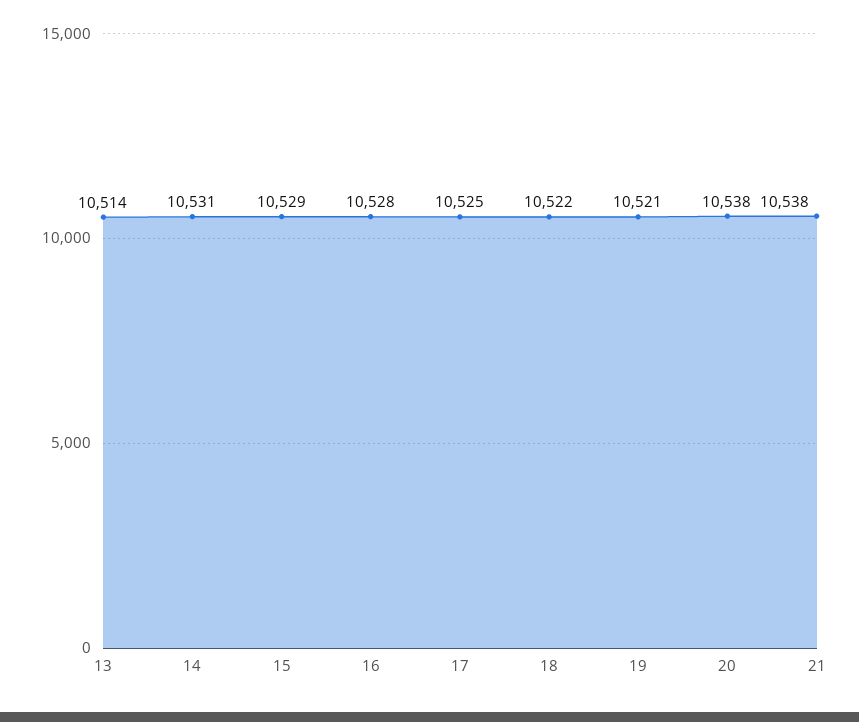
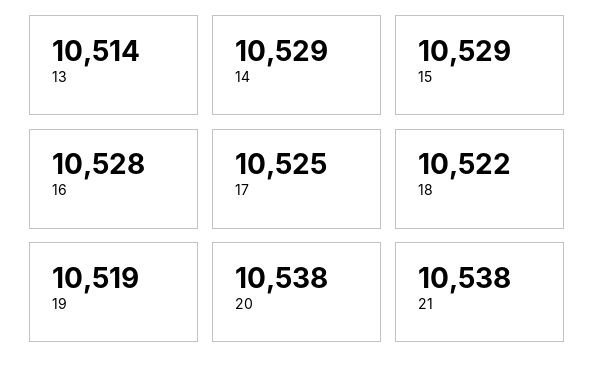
  {
    "13": 10514,
-   "14": 10531,
+   "14": 10529,
    "15": 10529,
    "16": 10528,
    "17": 10525,
    "18": 10522,
-   "19": 10521,
+   "19": 10519,
    "20": 10538,
    "21": 10538
  }

